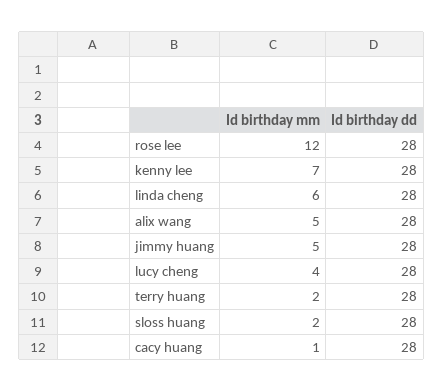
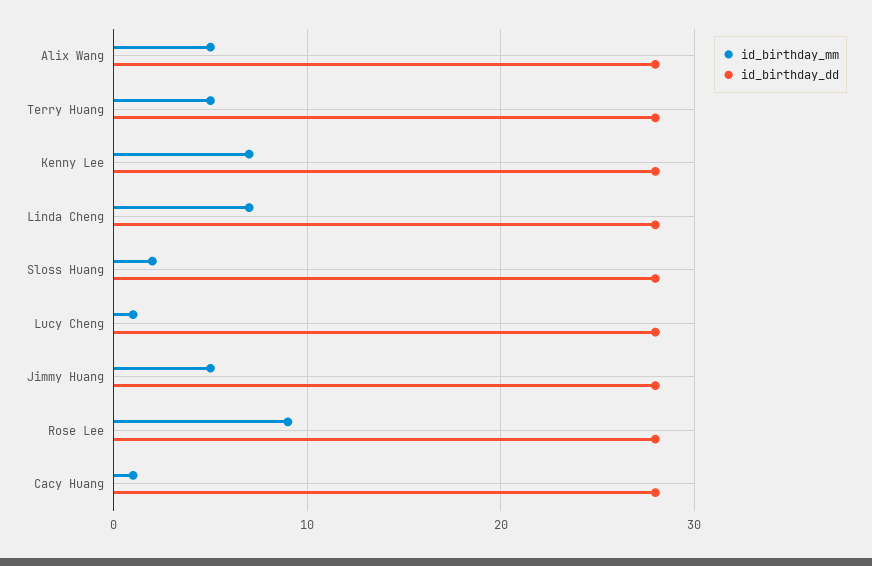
  {
    "Id birthday mm": {
-     "rose lee": 12,
+     "rose lee": 9,
      "kenny lee": 7,
-     "linda cheng": 6,
+     "linda cheng": 7,
      "alix wang": 5,
      "jimmy huang": 5,
-     "lucy cheng": 4,
+     "lucy cheng": 1,
-     "terry huang": 2,
+     "terry huang": 5,
      "sloss huang": 2,
      "cacy huang": 1
    },
    "Id birthday dd": {
      "rose lee": 28,
      "kenny lee": 28,
      "linda cheng": 28,
      "alix wang": 28,
      "jimmy huang": 28,
      "lucy cheng": 28,
      "terry huang": 28,
      "sloss huang": 28,
      "cacy huang": 28
    }
  }

